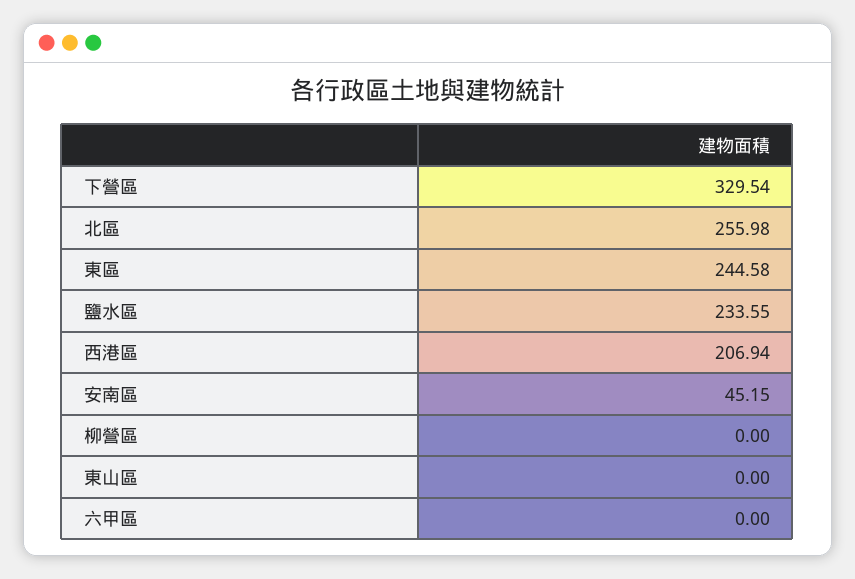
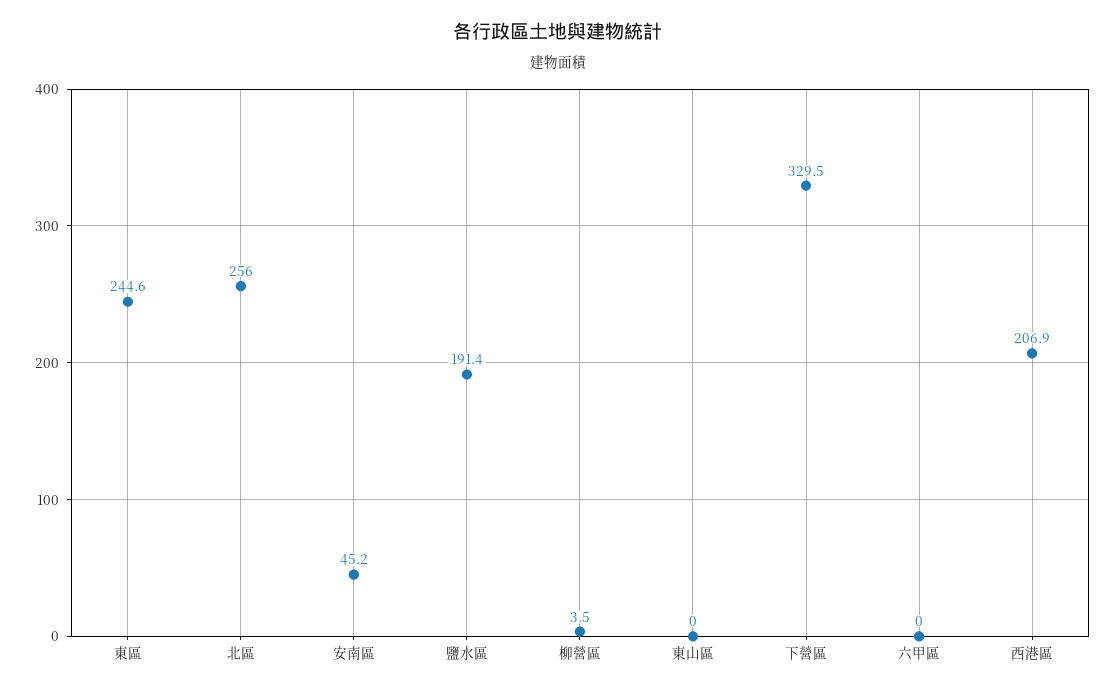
  {
    "下營區": 329.54,
    "北區": 255.98,
    "東區": 244.58,
-   "鹽水區": 233.55,
+   "鹽水區": 191.4,
    "西港區": 206.94,
    "安南區": 45.15,
-   "柳營區": 0,
+   "柳營區": 3.5,
    "東山區": 0,
    "六甲區": 0
  }

